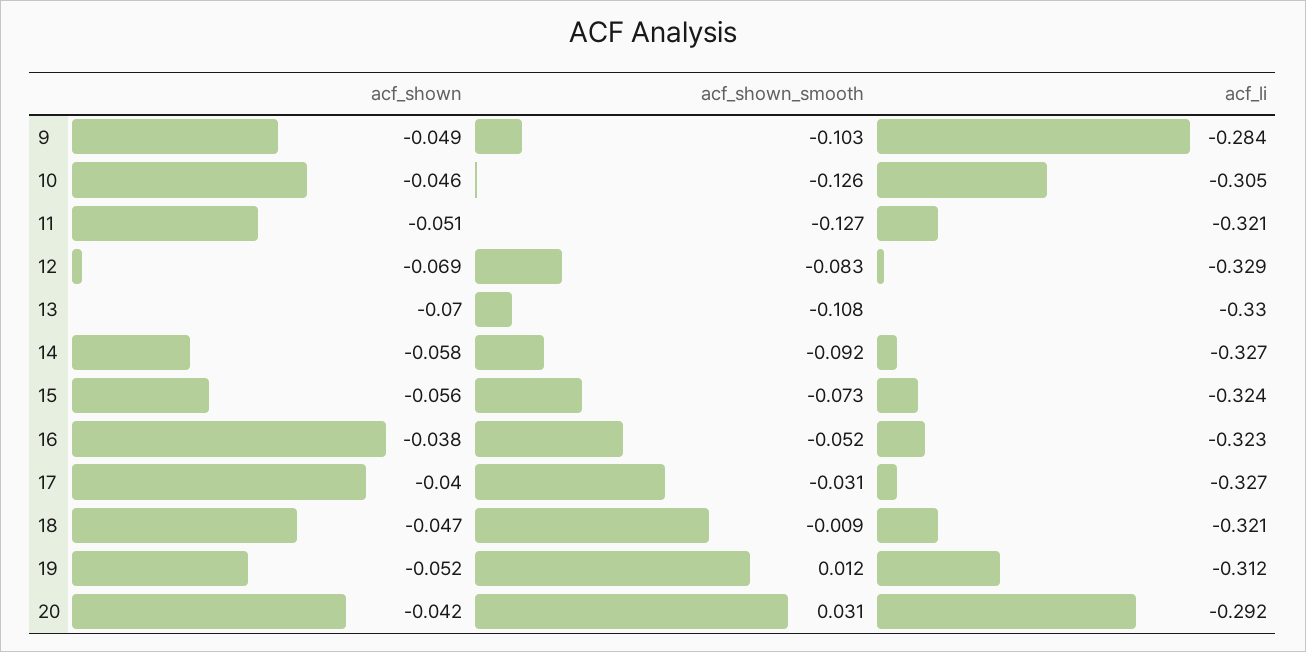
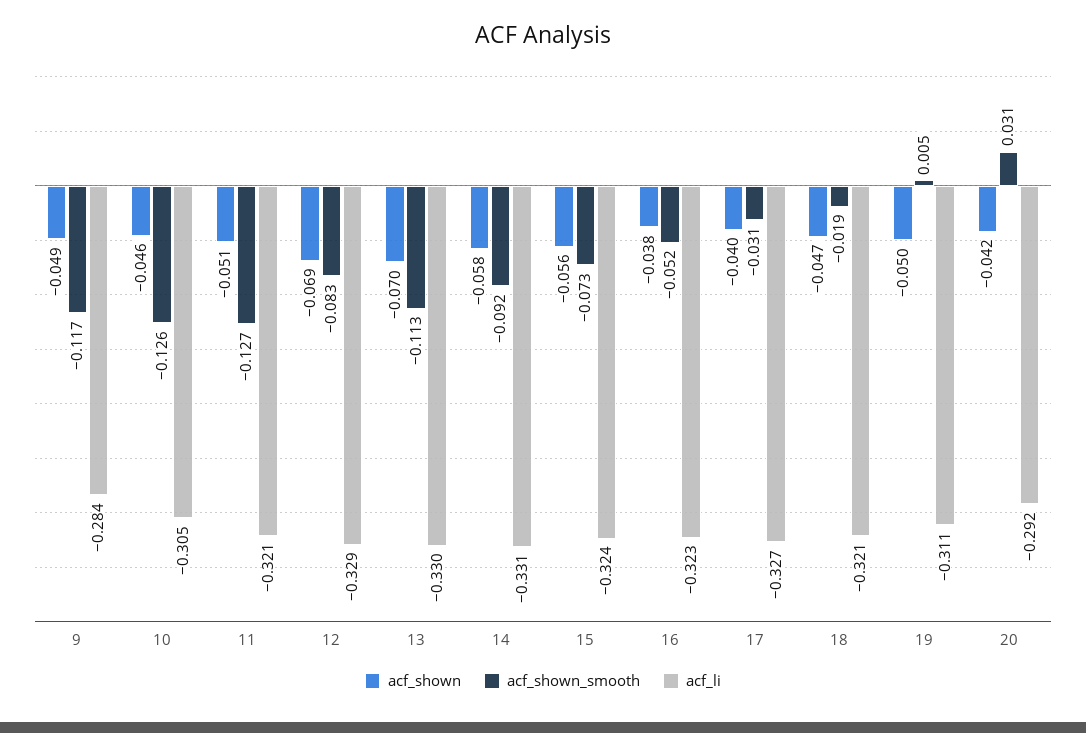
  {
    "acf_shown": {
      "9": -0.049,
      "10": -0.046,
      "11": -0.051,
      "12": -0.069,
      "13": -0.07,
      "14": -0.058,
      "15": -0.056,
      "16": -0.038,
      "17": -0.04,
      "18": -0.047,
-     "19": -0.052,
+     "19": -0.05,
      "20": -0.042
    },
    "acf_shown_smooth": {
-     "9": -0.103,
+     "9": -0.117,
      "10": -0.126,
      "11": -0.127,
      "12": -0.083,
-     "13": -0.108,
+     "13": -0.113,
      "14": -0.092,
      "15": -0.073,
      "16": -0.052,
      "17": -0.031,
-     "18": -0.009,
+     "18": -0.019,
-     "19": 0.012,
+     "19": 0.005,
      "20": 0.031
    },
    "acf_li": {
      "9": -0.284,
      "10": -0.305,
      "11": -0.321,
      "12": -0.329,
      "13": -0.33,
-     "14": -0.327,
+     "14": -0.331,
      "15": -0.324,
      "16": -0.323,
      "17": -0.327,
      "18": -0.321,
-     "19": -0.312,
+     "19": -0.311,
      "20": -0.292
    }
  }

